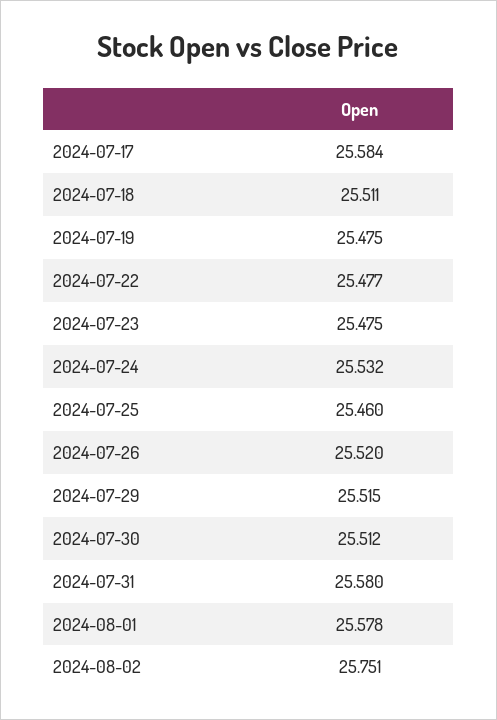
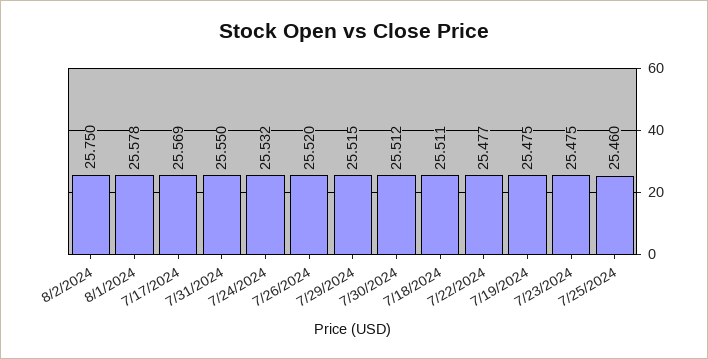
  {
-   "2024-07-17": 25.584,
+   "2024-07-17": 25.569,
    "2024-07-18": 25.511,
    "2024-07-19": 25.475,
    "2024-07-22": 25.477,
    "2024-07-23": 25.475,
    "2024-07-24": 25.532,
    "2024-07-25": 25.46,
    "2024-07-26": 25.52,
    "2024-07-29": 25.515,
    "2024-07-30": 25.512,
-   "2024-07-31": 25.58,
+   "2024-07-31": 25.55,
    "2024-08-01": 25.578,
-   "2024-08-02": 25.751
+   "2024-08-02": 25.75
  }

